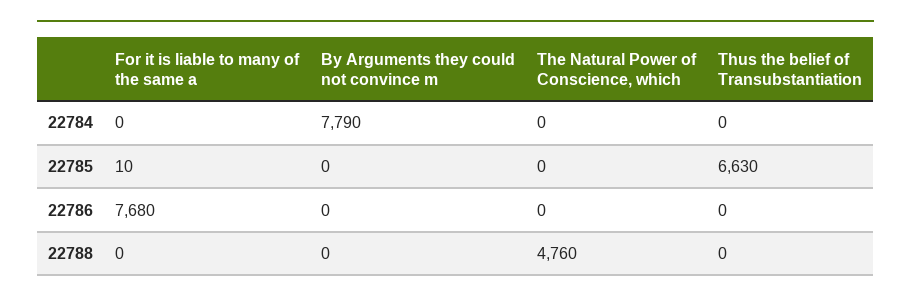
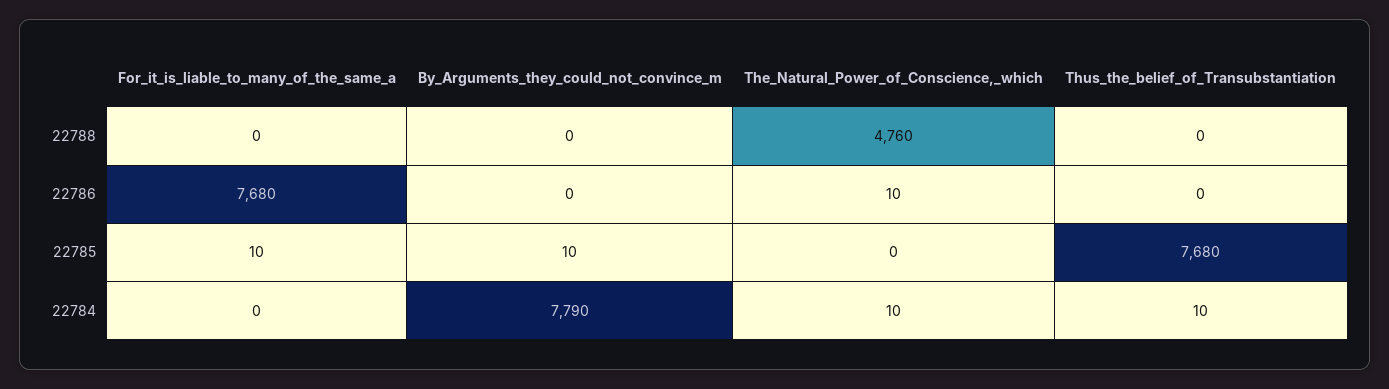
  {
    "For it is liable to many of the same a": {
      "22784": 0,
      "22785": 10,
      "22786": 7680,
      "22788": 0
    },
    "By Arguments they could not convince m": {
      "22784": 7790,
-     "22785": 0,
+     "22785": 10,
      "22786": 0,
      "22788": 0
    },
    "The Natural Power of Conscience, which": {
-     "22784": 0,
+     "22784": 10,
      "22785": 0,
-     "22786": 0,
+     "22786": 10,
      "22788": 4760
    },
    "Thus the belief of Transubstantiation": {
-     "22784": 0,
+     "22784": 10,
-     "22785": 6630,
+     "22785": 7680,
      "22786": 0,
      "22788": 0
    }
  }

